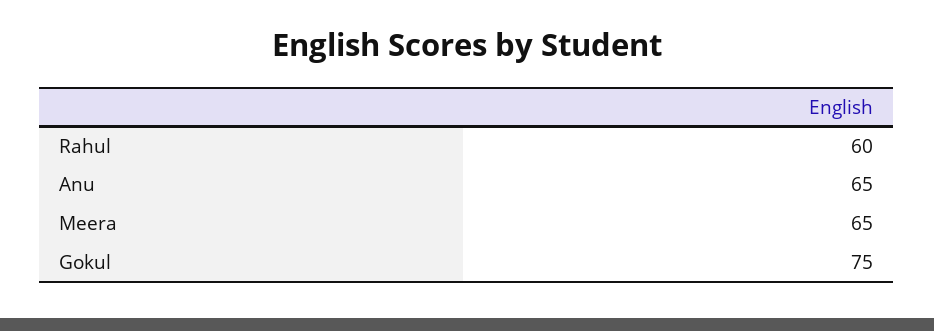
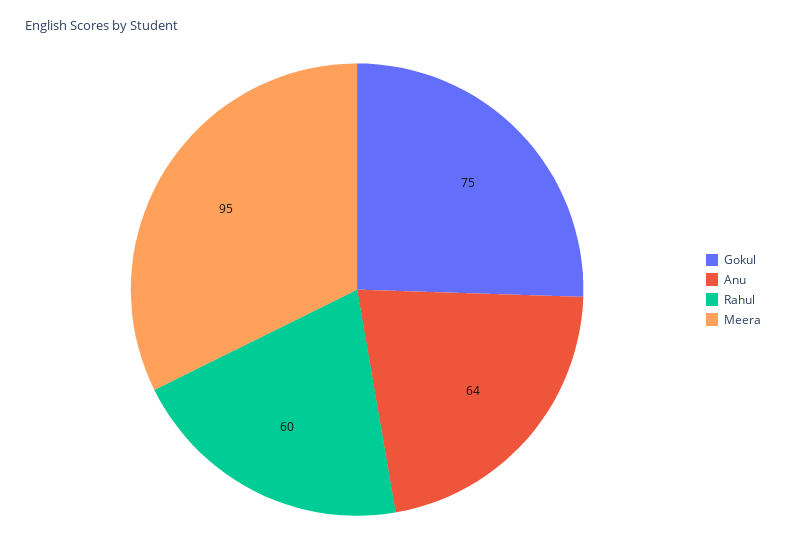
  {
    "Rahul": 60,
-   "Anu": 65,
+   "Anu": 64,
-   "Meera": 65,
+   "Meera": 95,
    "Gokul": 75
  }

